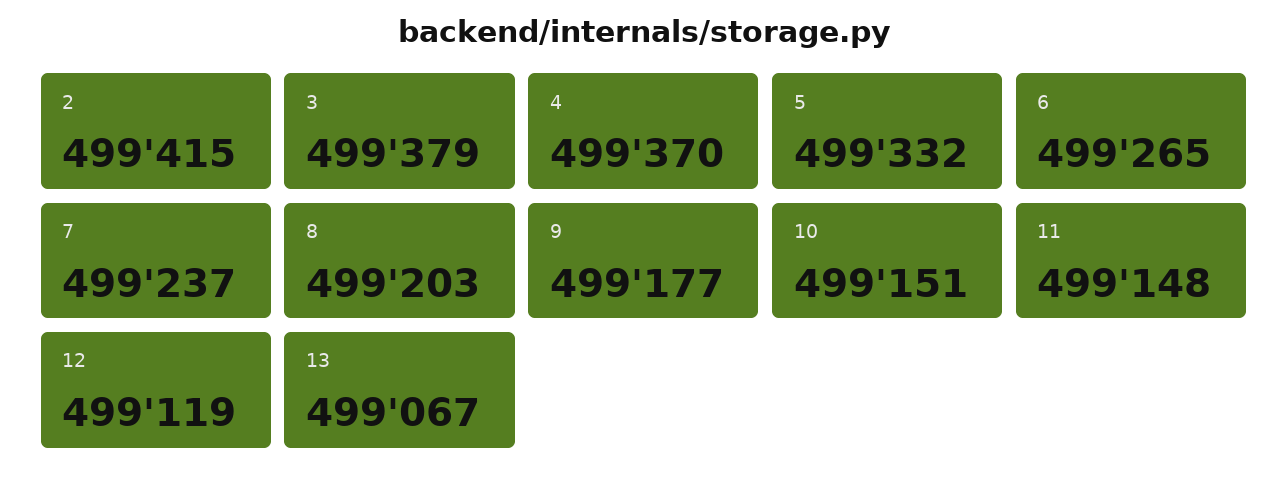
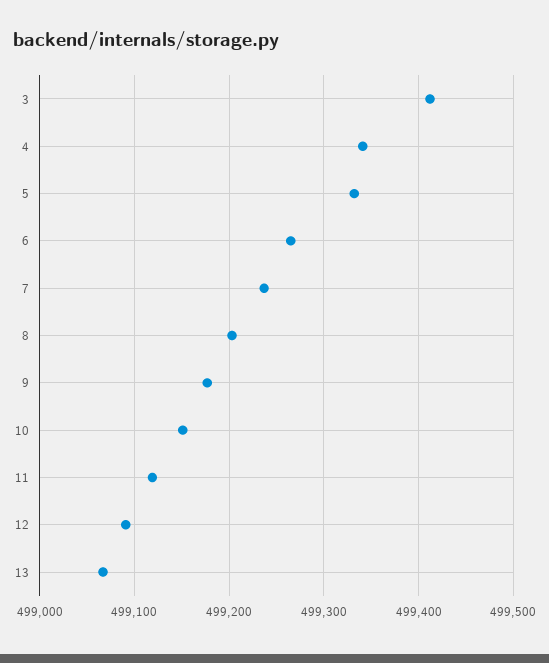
  {
-   "2": 499415,
-   "3": 499379,
+   "3": 499410,
-   "4": 499370,
+   "4": 499340,
    "5": 499332,
    "6": 499265,
    "7": 499237,
    "8": 499203,
    "9": 499177,
    "10": 499151,
-   "11": 499148,
+   "11": 499120,
-   "12": 499119,
+   "12": 499090,
    "13": 499067
  }

